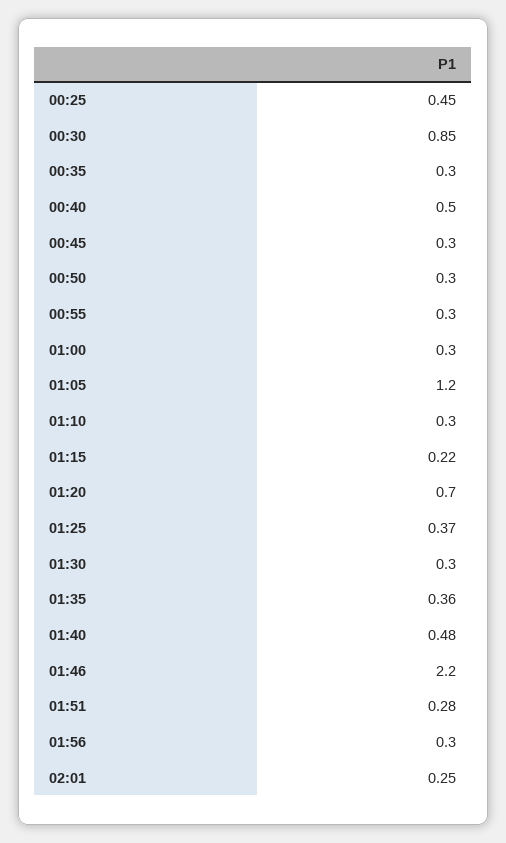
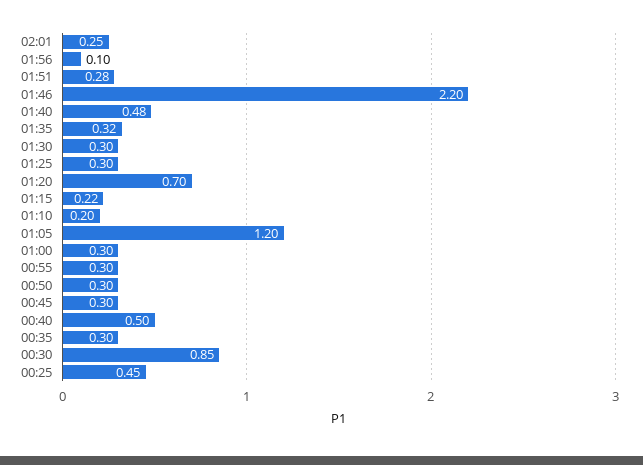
  {
    "00:25": 0.45,
    "00:30": 0.85,
    "00:35": 0.3,
    "00:40": 0.5,
    "00:45": 0.3,
    "00:50": 0.3,
    "00:55": 0.3,
    "01:00": 0.3,
    "01:05": 1.2,
-   "01:10": 0.3,
+   "01:10": 0.2,
    "01:15": 0.22,
    "01:20": 0.7,
-   "01:25": 0.37,
+   "01:25": 0.3,
    "01:30": 0.3,
-   "01:35": 0.36,
+   "01:35": 0.32,
    "01:40": 0.48,
    "01:46": 2.2,
    "01:51": 0.28,
-   "01:56": 0.3,
+   "01:56": 0.1,
    "02:01": 0.25
  }

